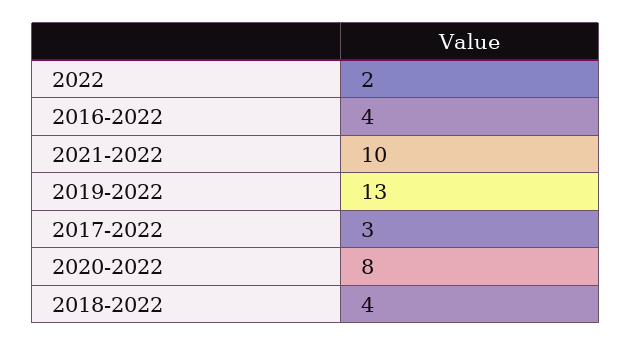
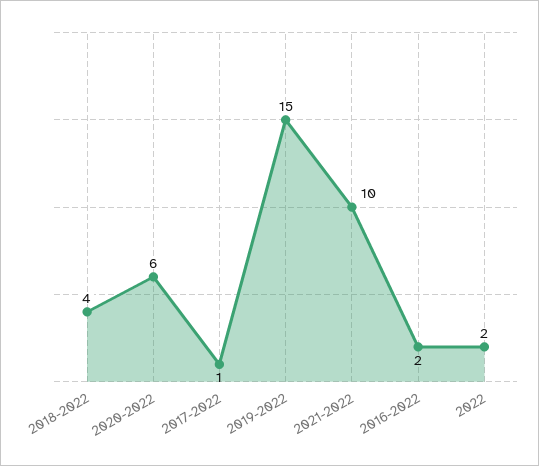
  {
    "2022": 2,
-   "2016-2022": 4,
+   "2016-2022": 2,
    "2021-2022": 10,
-   "2019-2022": 13,
+   "2019-2022": 15,
-   "2017-2022": 3,
+   "2017-2022": 1,
-   "2020-2022": 8,
+   "2020-2022": 6,
    "2018-2022": 4
  }

